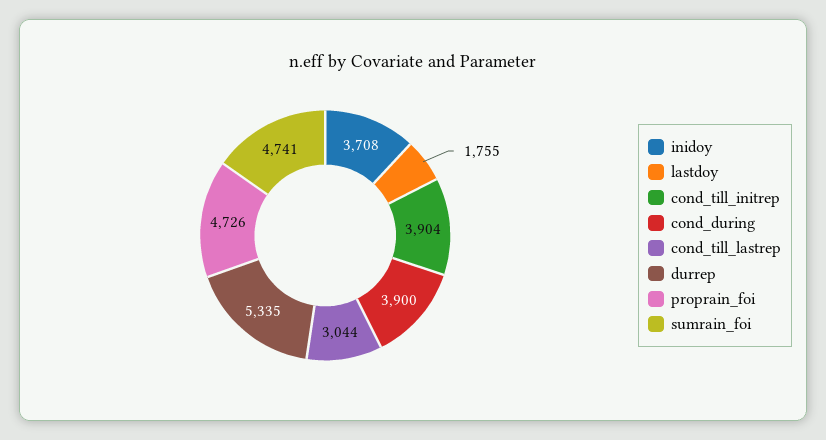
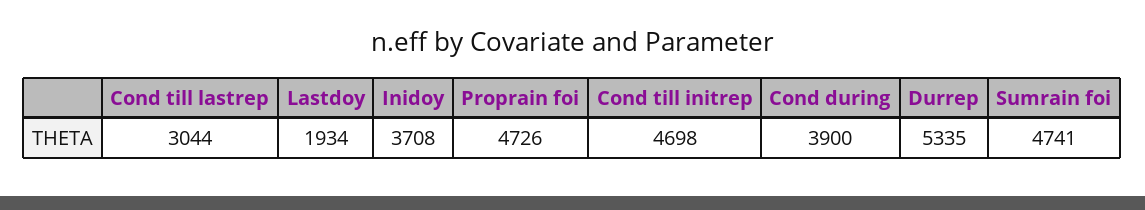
  {
    "inidoy": 3708,
-   "lastdoy": 1755,
+   "lastdoy": 1934,
-   "cond_till_initrep": 3904,
+   "cond_till_initrep": 4698,
    "cond_during": 3900,
    "cond_till_lastrep": 3044,
    "durrep": 5335,
    "proprain_foi": 4726,
    "sumrain_foi": 4741
  }

